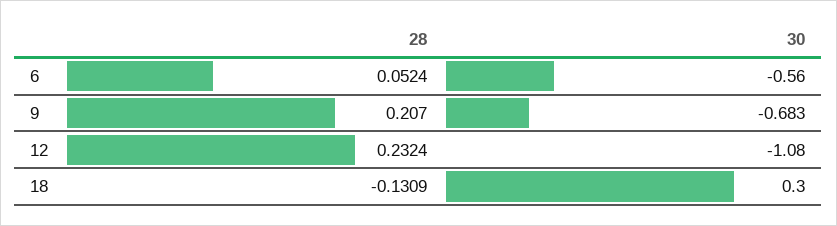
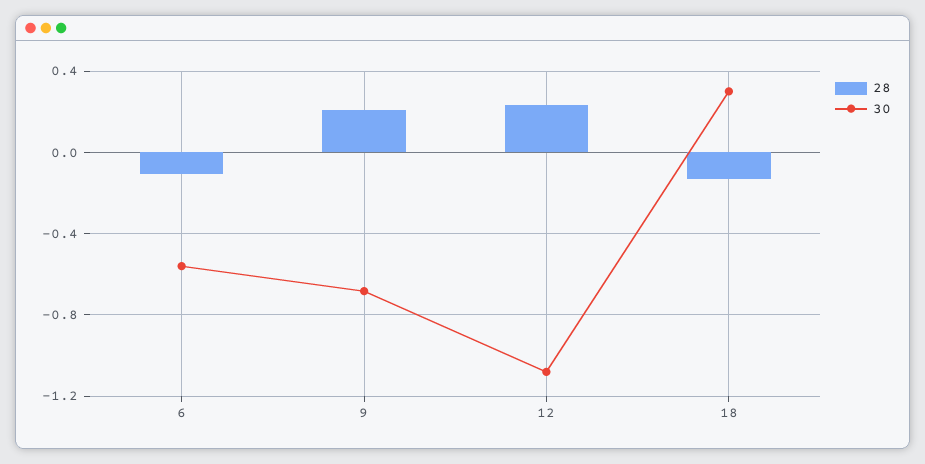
  {
    "28": {
-     "6": 0.0524,
+     "6": -0.1,
      "9": 0.207,
      "12": 0.2324,
      "18": -0.1309
    },
    "30": {
      "6": -0.56,
      "9": -0.683,
      "12": -1.08,
      "18": 0.3
    }
  }

